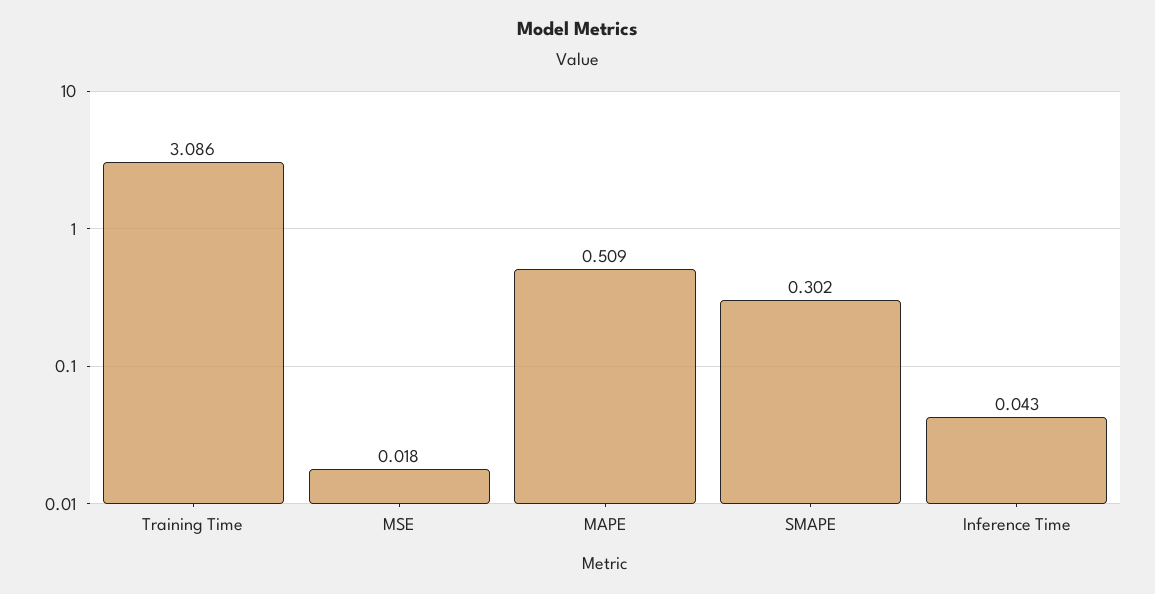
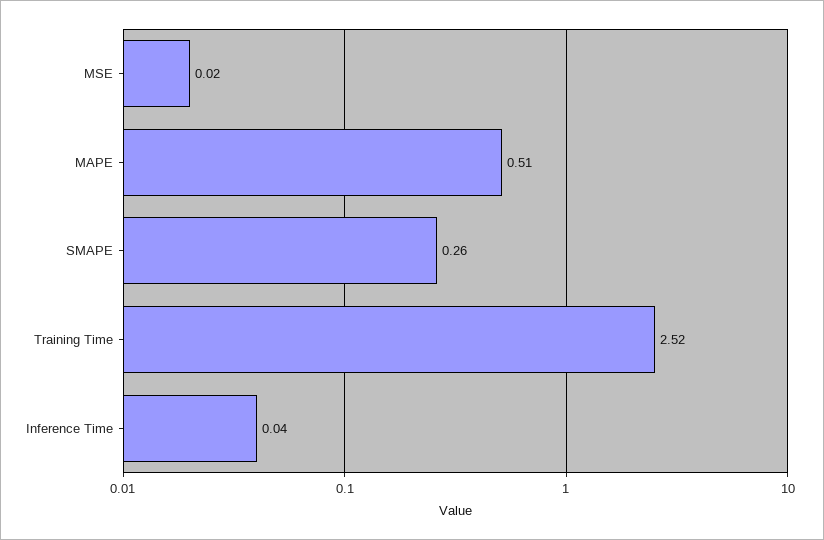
  {
-   "Training Time": 3.086,
+   "Training Time": 2.52,
    "MSE": 0.018,
    "MAPE": 0.509,
-   "SMAPE": 0.302,
+   "SMAPE": 0.26,
    "Inference Time": 0.043
  }

